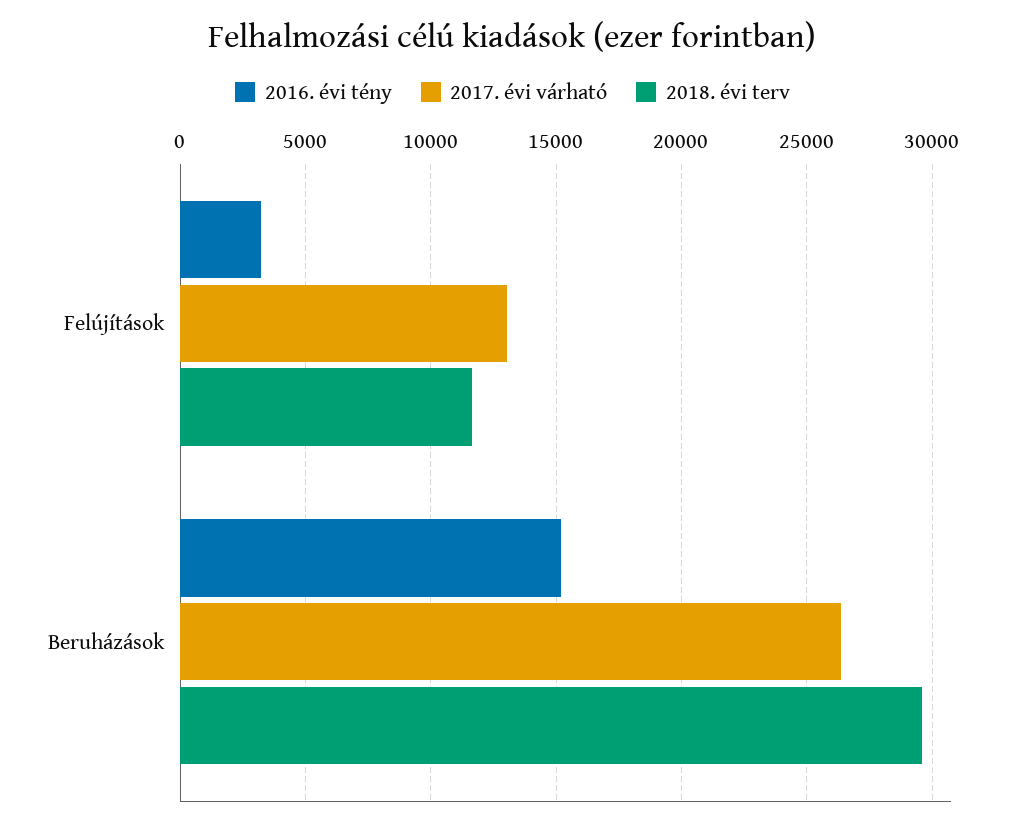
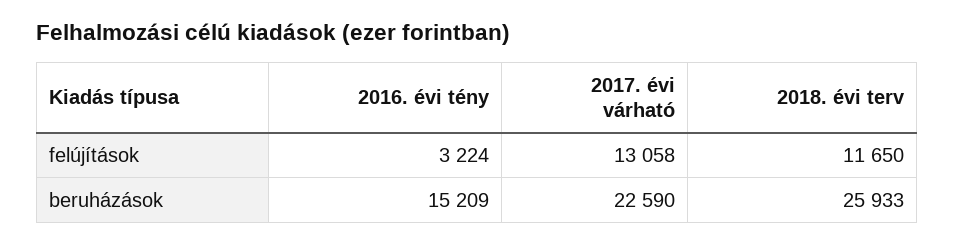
  {
    "2016. évi tény": {
      "Felújítások": 3224,
      "Beruházások": 15209
    },
    "2017. évi várható": {
      "Felújítások": 13058,
-     "Beruházások": 26500
+     "Beruházások": 22590
    },
    "2018. évi terv": {
      "Felújítások": 11650,
-     "Beruházások": 29500
+     "Beruházások": 25933
    }
  }

